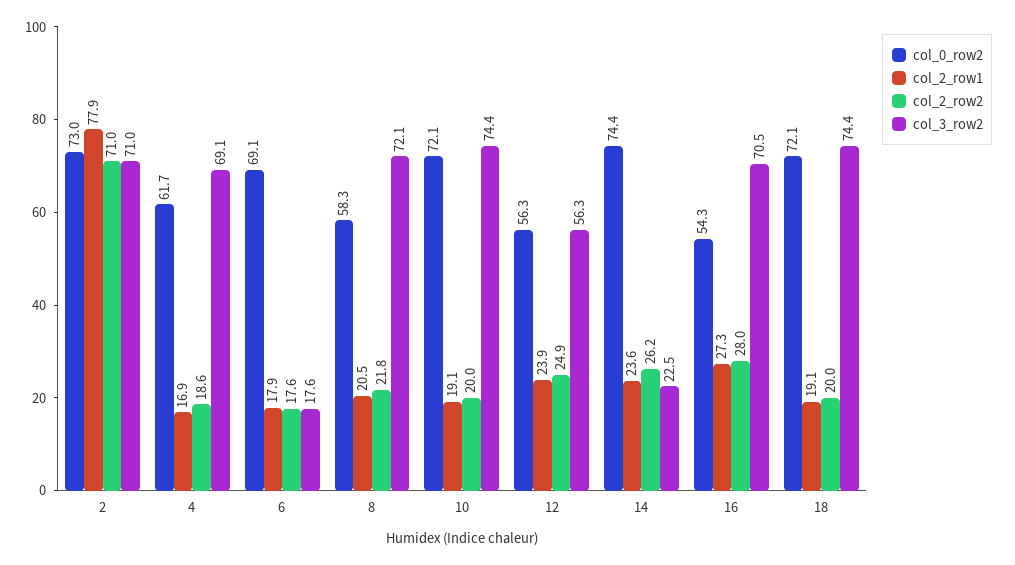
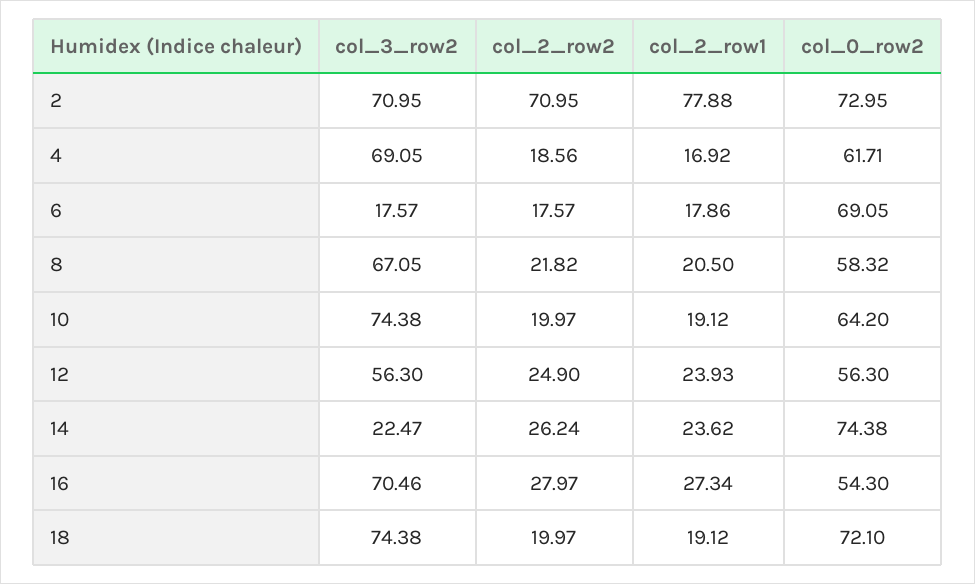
  {
    "col_0_row2": {
      "2": 72.95,
      "4": 61.71,
      "6": 69.05,
      "8": 58.32,
-     "10": 72.1,
+     "10": 64.2,
      "12": 56.3,
      "14": 74.38,
      "16": 54.3,
      "18": 72.1
    },
    "col_2_row1": {
      "2": 77.88,
      "4": 16.92,
      "6": 17.86,
      "8": 20.5,
      "10": 19.12,
      "12": 23.93,
      "14": 23.62,
      "16": 27.34,
      "18": 19.12
    },
    "col_2_row2": {
      "2": 70.95,
      "4": 18.56,
      "6": 17.57,
      "8": 21.82,
      "10": 19.97,
      "12": 24.9,
      "14": 26.24,
      "16": 27.97,
      "18": 19.97
    },
    "col_3_row2": {
      "2": 70.95,
      "4": 69.05,
      "6": 17.57,
-     "8": 72.1,
+     "8": 67.05,
      "10": 74.38,
      "12": 56.3,
      "14": 22.47,
      "16": 70.46,
      "18": 74.38
    }
  }

